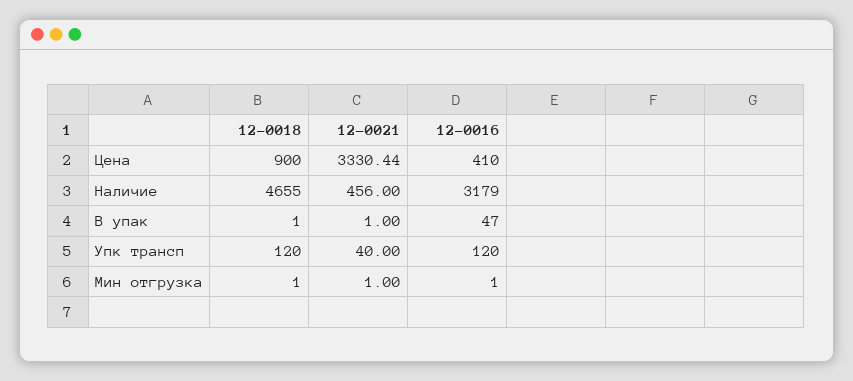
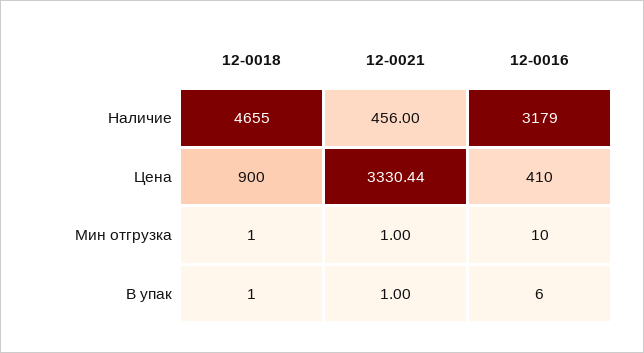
  {
    "12-0018": {
      "Цена": 900,
      "Наличие": 4655,
      "В упак": 1,
-     "Упк трансп": 120,
      "Мин отгрузка": 1
    },
    "12-0021": {
      "Цена": 3330.44,
      "Наличие": 456,
      "В упак": 1,
-     "Упк трансп": 40,
      "Мин отгрузка": 1
    },
    "12-0016": {
      "Цена": 410,
      "Наличие": 3179,
-     "В упак": 47,
+     "В упак": 6,
-     "Упк трансп": 120,
-     "Мин отгрузка": 1
+     "Мин отгрузка": 10
    }
  }

